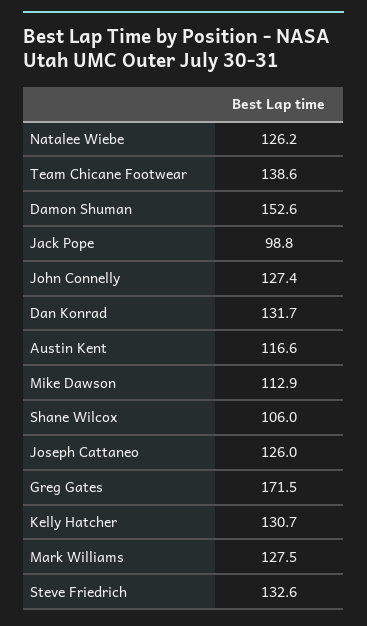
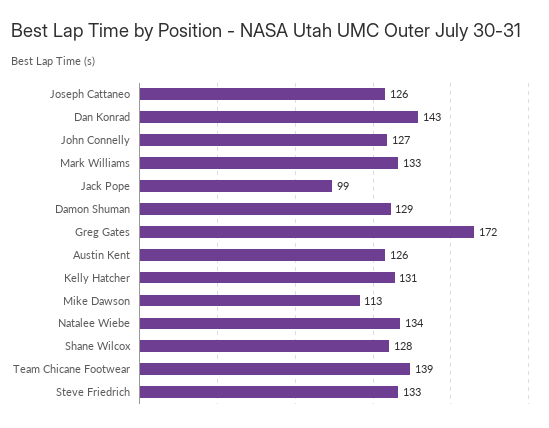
  {
-   "Natalee Wiebe": 126.2,
+   "Natalee Wiebe": 134,
    "Team Chicane Footwear": 138.6,
-   "Damon Shuman": 152.6,
+   "Damon Shuman": 129,
    "Jack Pope": 98.8,
    "John Connelly": 127.4,
-   "Dan Konrad": 131.7,
+   "Dan Konrad": 143,
-   "Austin Kent": 116.6,
+   "Austin Kent": 126,
    "Mike Dawson": 112.9,
-   "Shane Wilcox": 106,
+   "Shane Wilcox": 128,
    "Joseph Cattaneo": 126,
    "Greg Gates": 171.5,
    "Kelly Hatcher": 130.7,
-   "Mark Williams": 127.5,
+   "Mark Williams": 133,
    "Steve Friedrich": 132.6
  }

